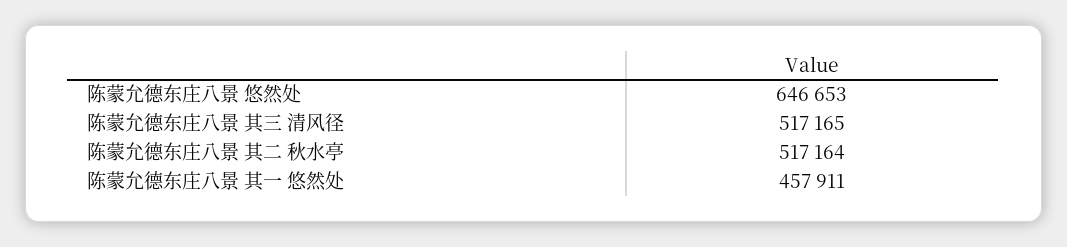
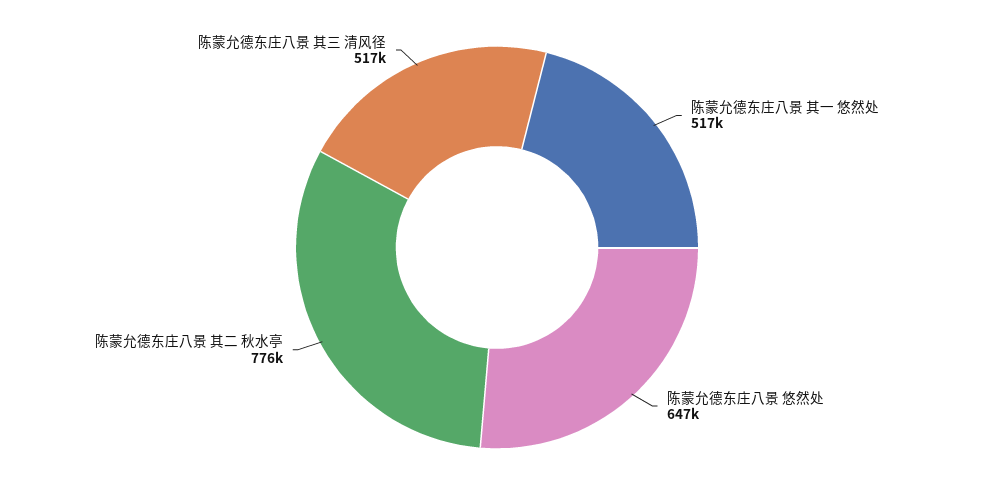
  {
    "陈蒙允德东庄八景 悠然处": 646653,
    "陈蒙允德东庄八景 其三 清风径": 517165,
-   "陈蒙允德东庄八景 其二 秋水亭": 517164,
+   "陈蒙允德东庄八景 其二 秋水亭": 776000,
-   "陈蒙允德东庄八景 其一 悠然处": 457911
+   "陈蒙允德东庄八景 其一 悠然处": 517000
  }

